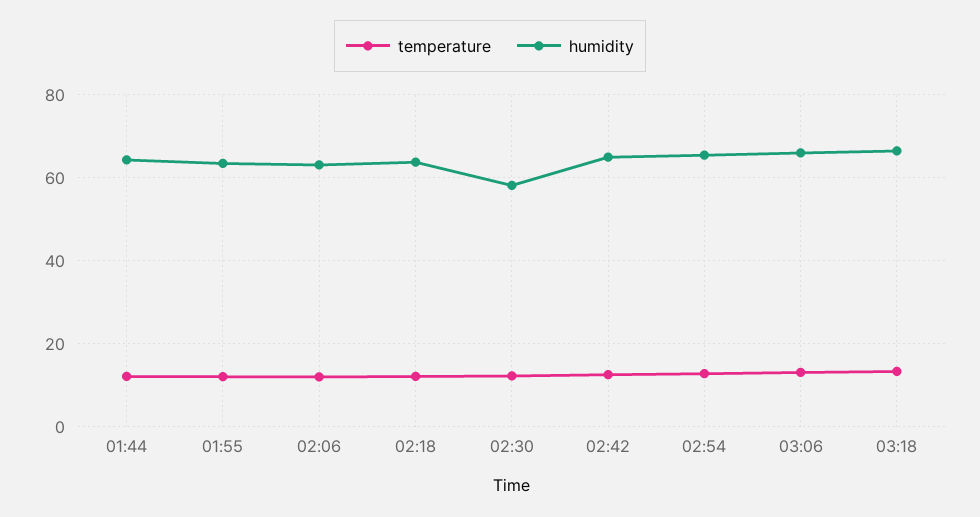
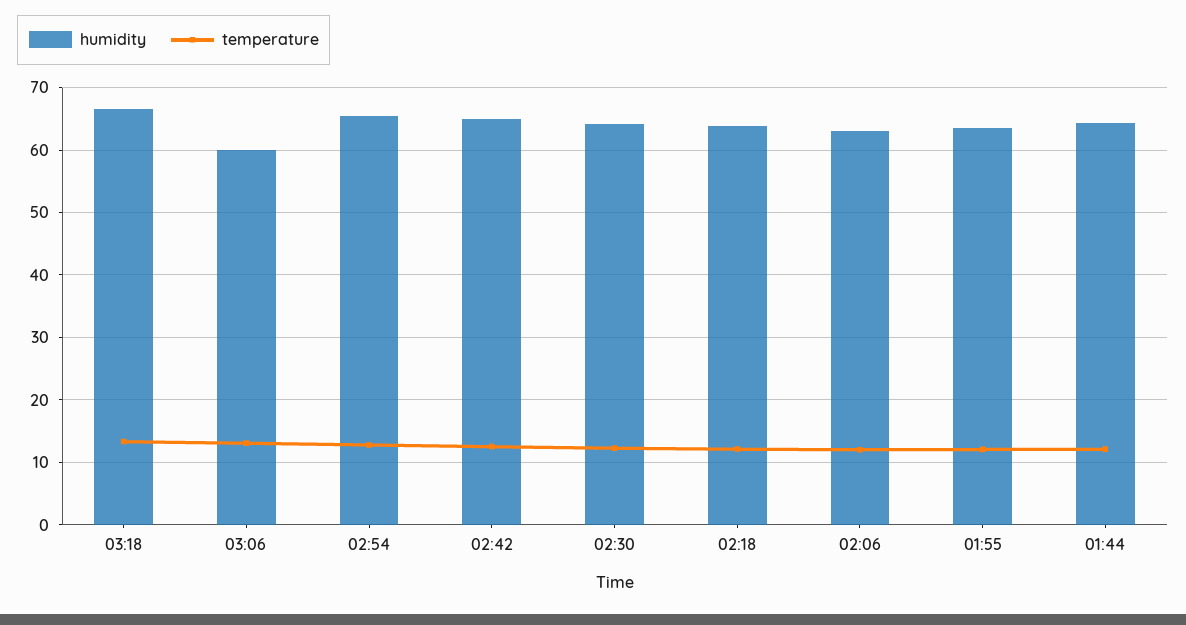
  {
    "temperature": {
      "01:44": 12,
      "01:55": 12,
      "02:06": 12,
      "02:18": 12,
      "02:30": 12,
      "02:42": 13,
      "02:54": 13,
      "03:06": 13,
      "03:18": 13
    },
    "humidity": {
      "01:44": 64,
      "01:55": 64,
      "02:06": 63,
      "02:18": 64,
-     "02:30": 58,
+     "02:30": 64,
      "02:42": 65,
      "02:54": 66,
-     "03:06": 66,
+     "03:06": 60,
      "03:18": 67
    }
  }

